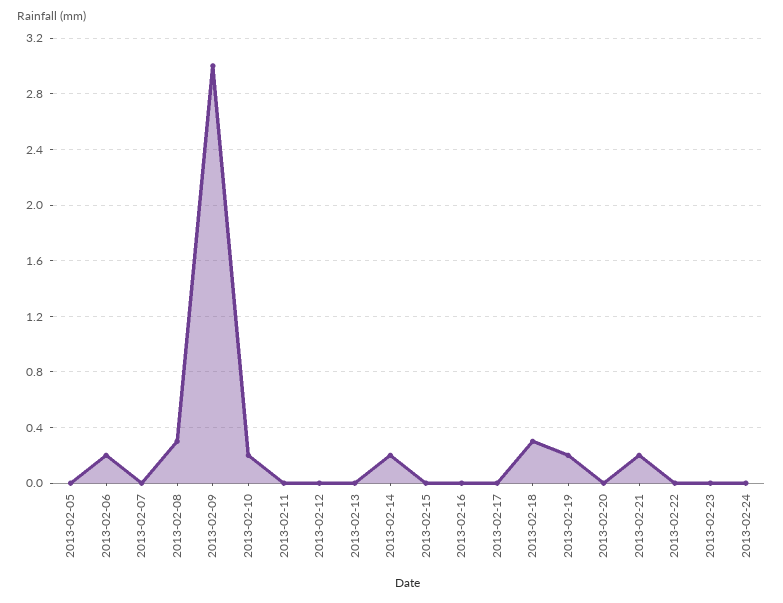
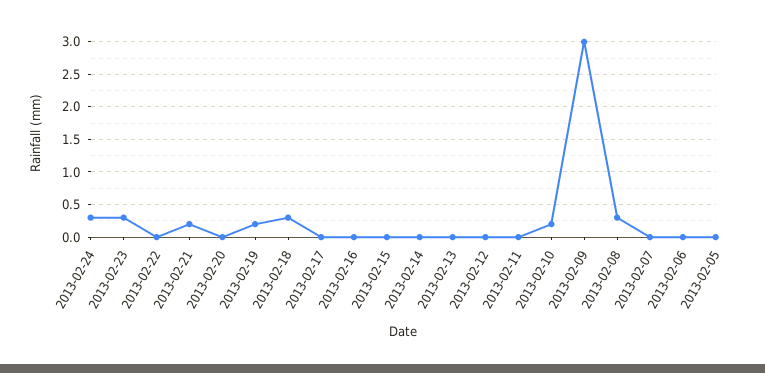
  {
    "2013-02-05": 0,
-   "2013-02-06": 0.2,
+   "2013-02-06": 0,
    "2013-02-07": 0,
    "2013-02-08": 0.3,
    "2013-02-09": 3,
    "2013-02-10": 0.2,
    "2013-02-11": 0,
    "2013-02-12": 0,
    "2013-02-13": 0,
-   "2013-02-14": 0.2,
+   "2013-02-14": 0,
    "2013-02-15": 0,
    "2013-02-16": 0,
    "2013-02-17": 0,
    "2013-02-18": 0.3,
    "2013-02-19": 0.2,
    "2013-02-20": 0,
    "2013-02-21": 0.2,
    "2013-02-22": 0,
-   "2013-02-23": 0,
+   "2013-02-23": 0.3,
-   "2013-02-24": 0
+   "2013-02-24": 0.3
  }

